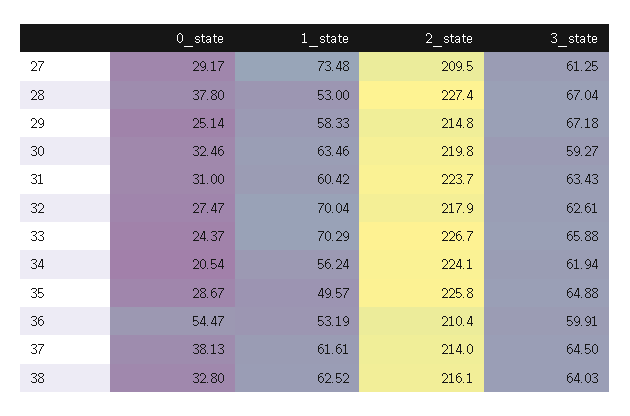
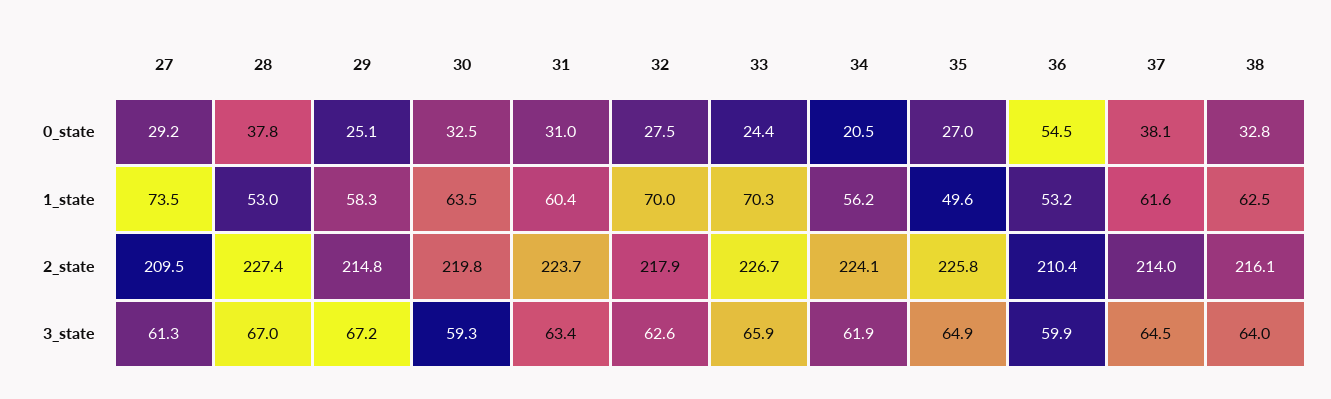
  {
    "0_state": {
      "27": 29.17,
      "28": 37.8,
      "29": 25.14,
      "30": 32.46,
      "31": 31,
      "32": 27.47,
      "33": 24.37,
      "34": 20.54,
-     "35": 28.67,
+     "35": 27,
      "36": 54.47,
      "37": 38.13,
      "38": 32.8
    },
    "1_state": {
      "27": 73.48,
      "28": 53,
      "29": 58.33,
      "30": 63.46,
      "31": 60.42,
      "32": 70.04,
      "33": 70.29,
      "34": 56.24,
      "35": 49.57,
      "36": 53.19,
      "37": 61.61,
      "38": 62.52
    },
    "2_state": {
      "27": 209.5,
      "28": 227.4,
      "29": 214.8,
      "30": 219.8,
      "31": 223.7,
      "32": 217.9,
      "33": 226.7,
      "34": 224.1,
      "35": 225.8,
      "36": 210.4,
      "37": 214,
      "38": 216.1
    },
    "3_state": {
      "27": 61.25,
      "28": 67.04,
      "29": 67.18,
      "30": 59.27,
      "31": 63.43,
      "32": 62.61,
      "33": 65.88,
      "34": 61.94,
      "35": 64.88,
      "36": 59.91,
      "37": 64.5,
      "38": 64.03
    }
  }

